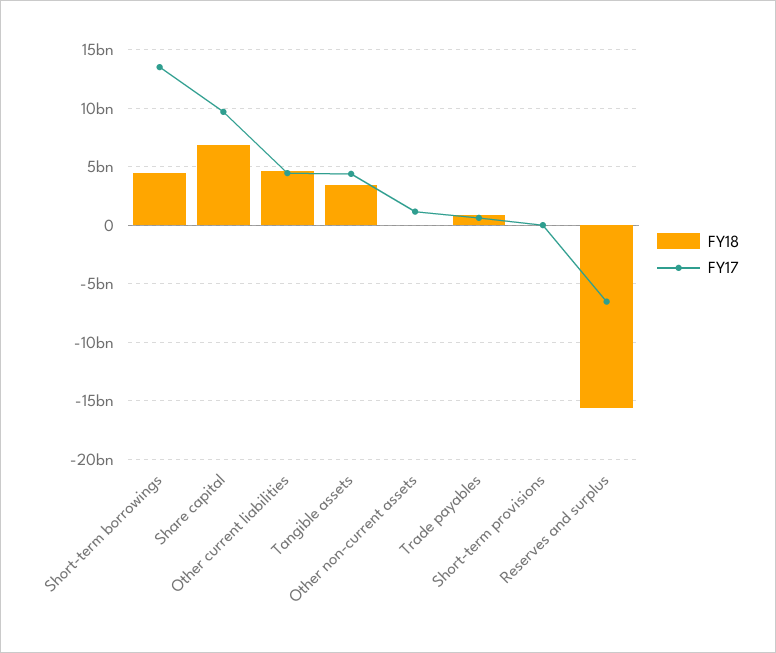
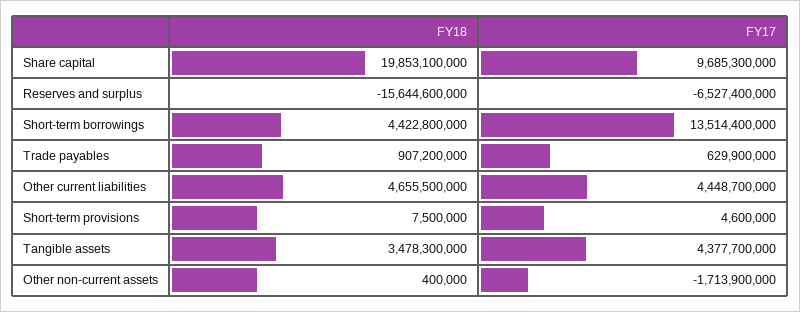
  {
    "FY18": {
      "Short-term borrowings": 4422800000,
-     "Share capital": 7000000000,
+     "Share capital": 19853100000,
      "Other current liabilities": 4655500000,
      "Tangible assets": 3478300000,
      "Other non-current assets": 400000,
      "Trade payables": 907200000,
      "Short-term provisions": 7500000,
      "Reserves and surplus": -15644600000
    },
    "FY17": {
      "Short-term borrowings": 13514400000,
      "Share capital": 9685300000,
      "Other current liabilities": 4448700000,
      "Tangible assets": 4377700000,
-     "Other non-current assets": 1000000000,
+     "Other non-current assets": -1713900000,
      "Trade payables": 629900000,
      "Short-term provisions": 4600000,
      "Reserves and surplus": -6527400000
    }
  }

